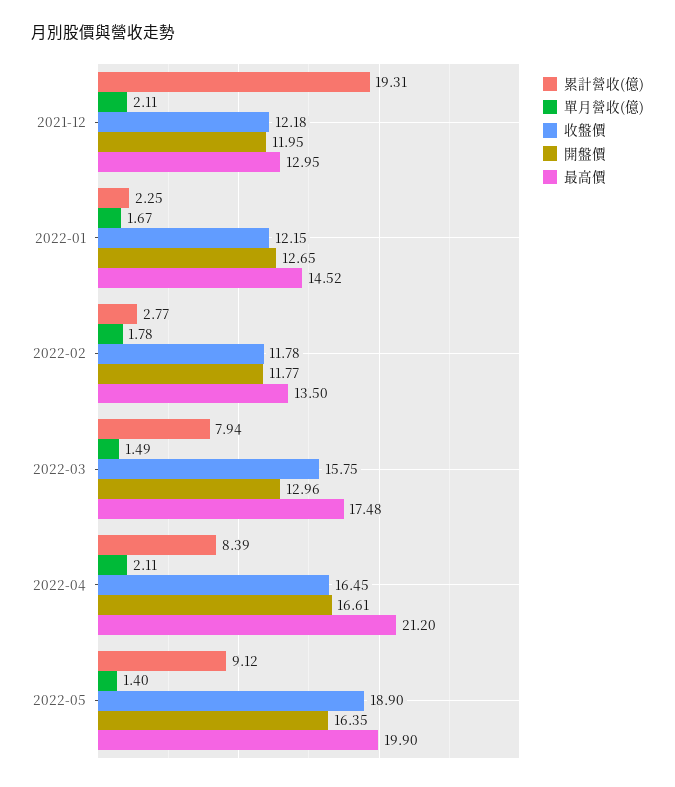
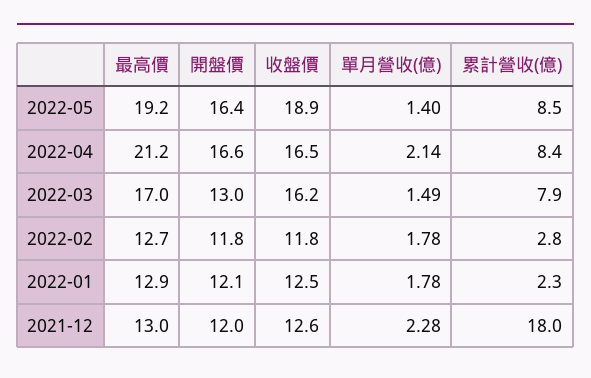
  {
    "累計營收(億)": {
-     "2021-12": 19.31,
+     "2021-12": 18,
      "2022-01": 2.25,
      "2022-02": 2.77,
      "2022-03": 7.94,
      "2022-04": 8.39,
-     "2022-05": 9.12
+     "2022-05": 8.5
    },
    "單月營收(億)": {
-     "2021-12": 2.11,
+     "2021-12": 2.28,
-     "2022-01": 1.67,
+     "2022-01": 1.78,
      "2022-02": 1.78,
      "2022-03": 1.49,
-     "2022-04": 2.11,
+     "2022-04": 2.14,
      "2022-05": 1.4
    },
    "收盤價": {
-     "2021-12": 12.18,
+     "2021-12": 12.6,
-     "2022-01": 12.15,
+     "2022-01": 12.5,
      "2022-02": 11.78,
-     "2022-03": 15.75,
+     "2022-03": 16.2,
      "2022-04": 16.45,
      "2022-05": 18.9
    },
    "開盤價": {
      "2021-12": 11.95,
-     "2022-01": 12.65,
+     "2022-01": 12.1,
      "2022-02": 11.77,
      "2022-03": 12.96,
      "2022-04": 16.61,
      "2022-05": 16.35
    },
    "最高價": {
      "2021-12": 12.95,
-     "2022-01": 14.52,
+     "2022-01": 12.9,
-     "2022-02": 13.5,
+     "2022-02": 12.7,
-     "2022-03": 17.48,
+     "2022-03": 17,
      "2022-04": 21.2,
-     "2022-05": 19.9
+     "2022-05": 19.2
    }
  }

